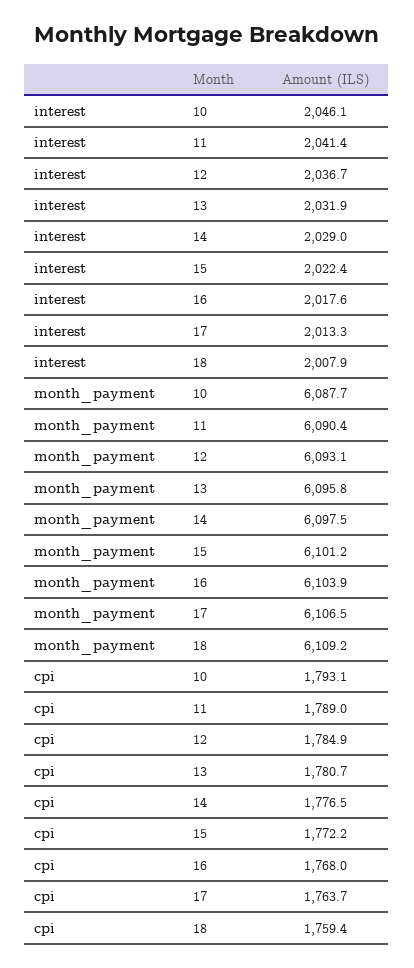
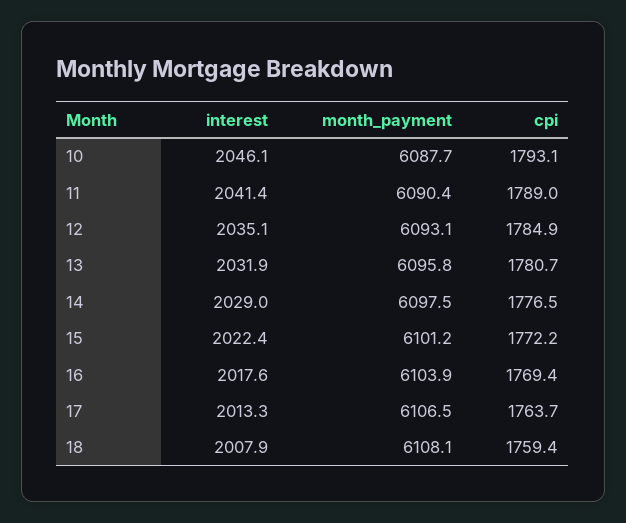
  {
    "interest": {
      "10": 2046.1,
      "11": 2041.4,
-     "12": 2036.7,
+     "12": 2035.1,
      "13": 2031.9,
      "14": 2029,
      "15": 2022.4,
      "16": 2017.6,
      "17": 2013.3,
      "18": 2007.9
    },
    "month_payment": {
      "10": 6087.7,
      "11": 6090.4,
      "12": 6093.1,
      "13": 6095.8,
      "14": 6097.5,
      "15": 6101.2,
      "16": 6103.9,
      "17": 6106.5,
-     "18": 6109.2
+     "18": 6108.1
    },
    "cpi": {
      "10": 1793.1,
      "11": 1789,
      "12": 1784.9,
      "13": 1780.7,
      "14": 1776.5,
      "15": 1772.2,
-     "16": 1768,
+     "16": 1769.4,
      "17": 1763.7,
      "18": 1759.4
    }
  }

